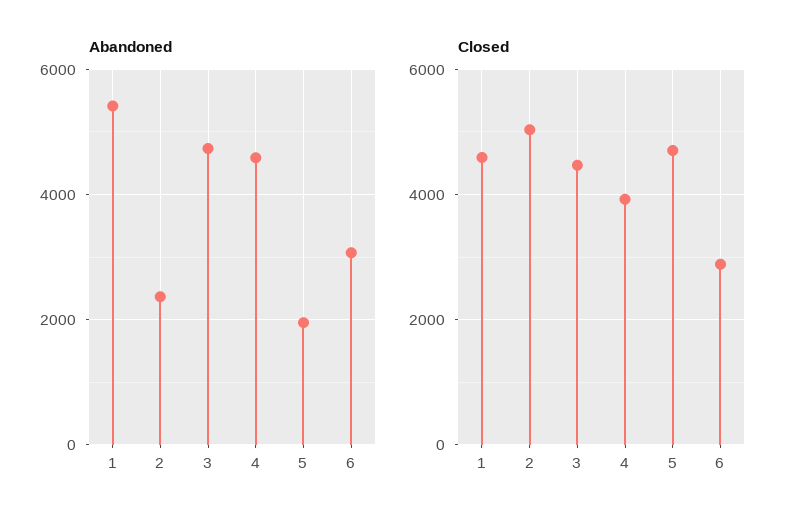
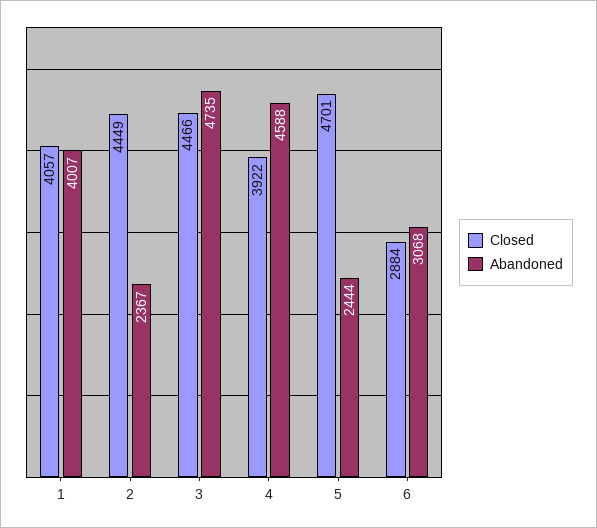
  {
    "Abandoned": {
-     "1": 5400,
+     "1": 4007,
      "2": 2367,
      "3": 4735,
      "4": 4588,
-     "5": 2000,
+     "5": 2444,
      "6": 3068
    },
    "Closed": {
-     "1": 4600,
+     "1": 4057,
-     "2": 5000,
+     "2": 4449,
      "3": 4466,
      "4": 3922,
      "5": 4701,
      "6": 2884
    }
  }

